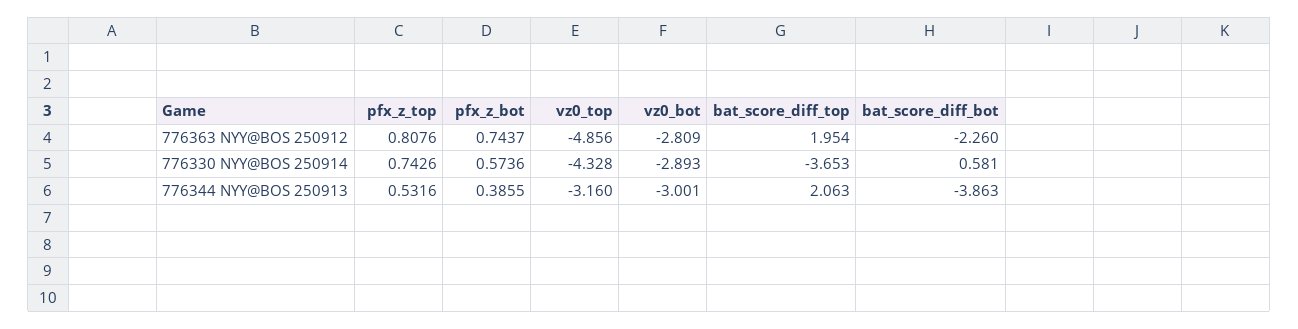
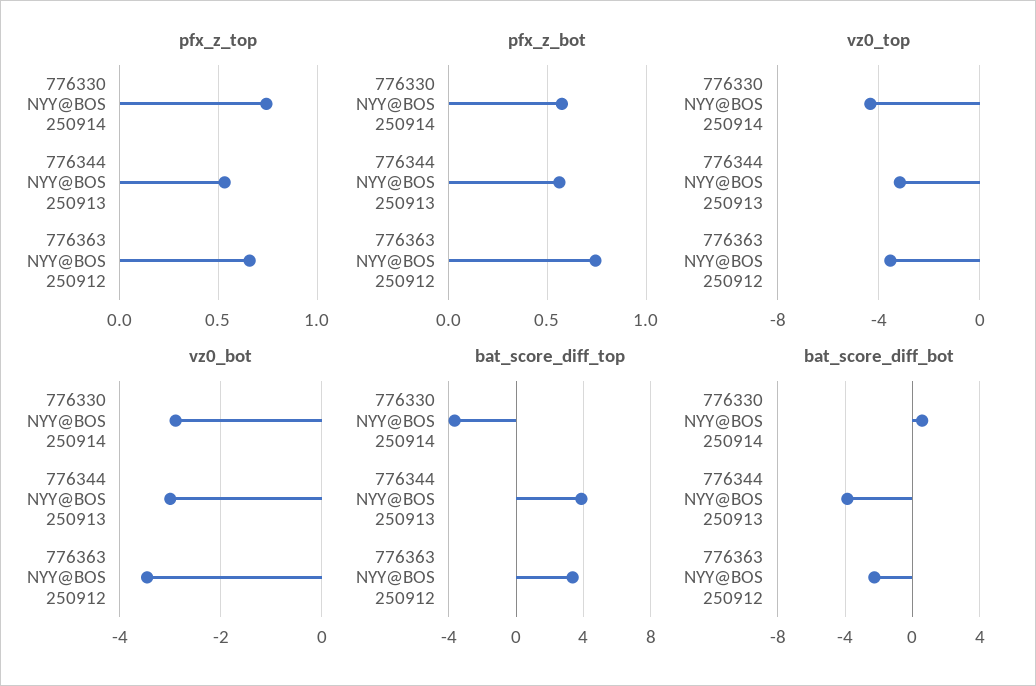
  {
    "pfx_z_top": {
-     "776363 NYY@BOS 250912": 0.8076,
+     "776363 NYY@BOS 250912": 0.65,
      "776330 NYY@BOS 250914": 0.7426,
      "776344 NYY@BOS 250913": 0.5316
    },
    "pfx_z_bot": {
      "776363 NYY@BOS 250912": 0.7437,
      "776330 NYY@BOS 250914": 0.5736,
-     "776344 NYY@BOS 250913": 0.3855
+     "776344 NYY@BOS 250913": 0.55
    },
    "vz0_top": {
-     "776363 NYY@BOS 250912": -4.856,
+     "776363 NYY@BOS 250912": -3.5,
      "776330 NYY@BOS 250914": -4.328,
      "776344 NYY@BOS 250913": -3.16
    },
    "vz0_bot": {
-     "776363 NYY@BOS 250912": -2.809,
+     "776363 NYY@BOS 250912": -3.4,
      "776330 NYY@BOS 250914": -2.893,
      "776344 NYY@BOS 250913": -3.001
    },
    "bat_score_diff_top": {
-     "776363 NYY@BOS 250912": 1.954,
+     "776363 NYY@BOS 250912": 3.5,
      "776330 NYY@BOS 250914": -3.653,
-     "776344 NYY@BOS 250913": 2.063
+     "776344 NYY@BOS 250913": 4
    },
    "bat_score_diff_bot": {
      "776363 NYY@BOS 250912": -2.26,
      "776330 NYY@BOS 250914": 0.581,
      "776344 NYY@BOS 250913": -3.863
    }
  }

